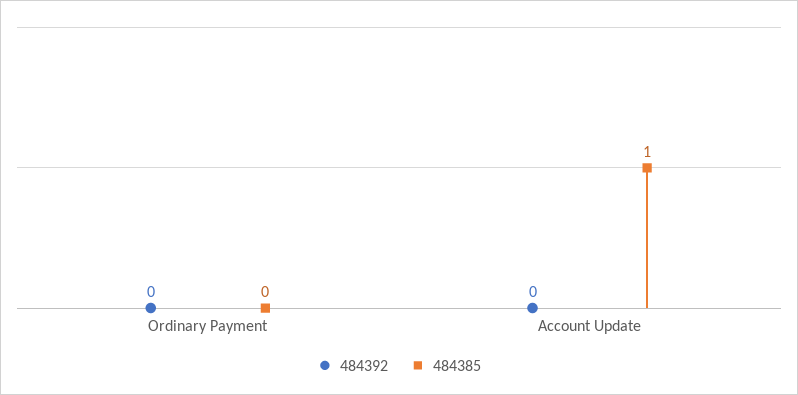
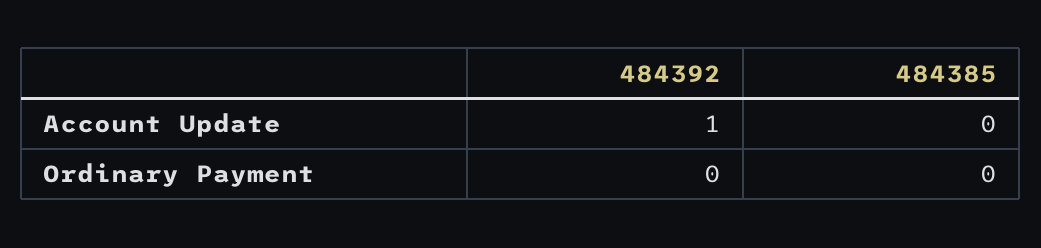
  {
    "484392": {
      "Ordinary Payment": 0,
-     "Account Update": 0
+     "Account Update": 1
    },
    "484385": {
      "Ordinary Payment": 0,
-     "Account Update": 1
+     "Account Update": 0
    }
  }

